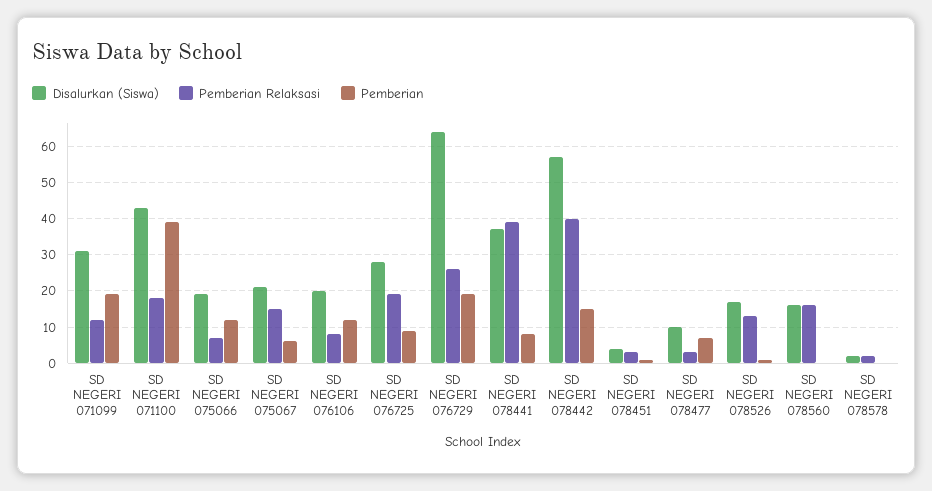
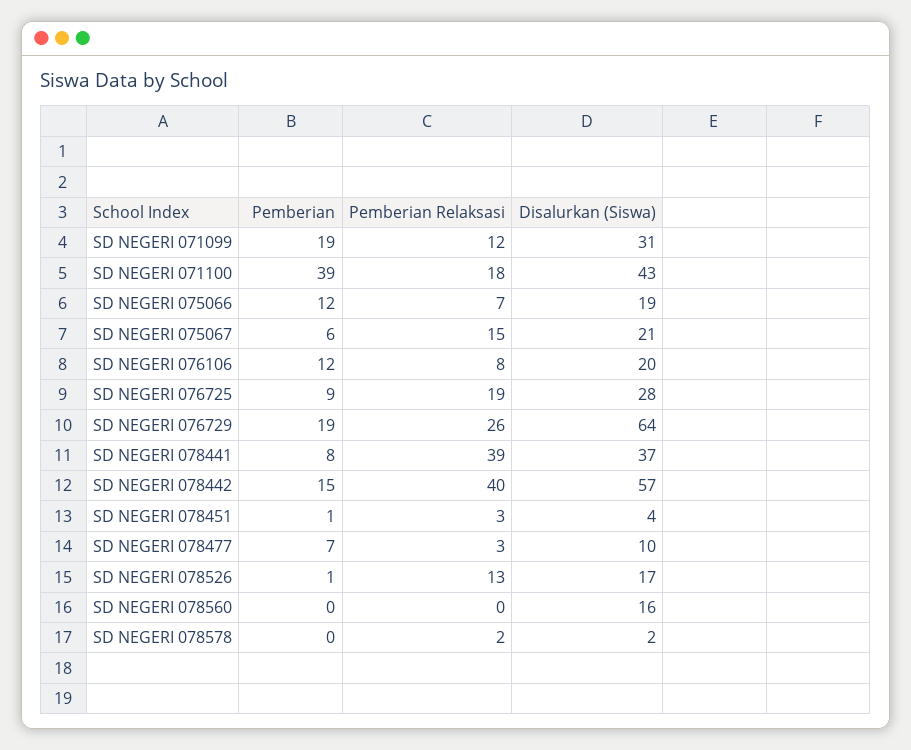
  {
    "Disalurkan (Siswa)": {
      "SD NEGERI 071099": 31,
      "SD NEGERI 071100": 43,
      "SD NEGERI 075066": 19,
      "SD NEGERI 075067": 21,
      "SD NEGERI 076106": 20,
      "SD NEGERI 076725": 28,
      "SD NEGERI 076729": 64,
      "SD NEGERI 078441": 37,
      "SD NEGERI 078442": 57,
      "SD NEGERI 078451": 4,
      "SD NEGERI 078477": 10,
      "SD NEGERI 078526": 17,
      "SD NEGERI 078560": 16,
      "SD NEGERI 078578": 2
    },
    "Pemberian Relaksasi": {
      "SD NEGERI 071099": 12,
      "SD NEGERI 071100": 18,
      "SD NEGERI 075066": 7,
      "SD NEGERI 075067": 15,
      "SD NEGERI 076106": 8,
      "SD NEGERI 076725": 19,
      "SD NEGERI 076729": 26,
      "SD NEGERI 078441": 39,
      "SD NEGERI 078442": 40,
      "SD NEGERI 078451": 3,
      "SD NEGERI 078477": 3,
      "SD NEGERI 078526": 13,
-     "SD NEGERI 078560": 15,
+     "SD NEGERI 078560": 0,
      "SD NEGERI 078578": 2
    },
    "Pemberian": {
      "SD NEGERI 071099": 19,
      "SD NEGERI 071100": 39,
      "SD NEGERI 075066": 12,
      "SD NEGERI 075067": 6,
      "SD NEGERI 076106": 12,
      "SD NEGERI 076725": 9,
      "SD NEGERI 076729": 19,
      "SD NEGERI 078441": 8,
      "SD NEGERI 078442": 15,
      "SD NEGERI 078451": 1,
      "SD NEGERI 078477": 7,
      "SD NEGERI 078526": 1,
      "SD NEGERI 078560": 0,
      "SD NEGERI 078578": 0
    }
  }

